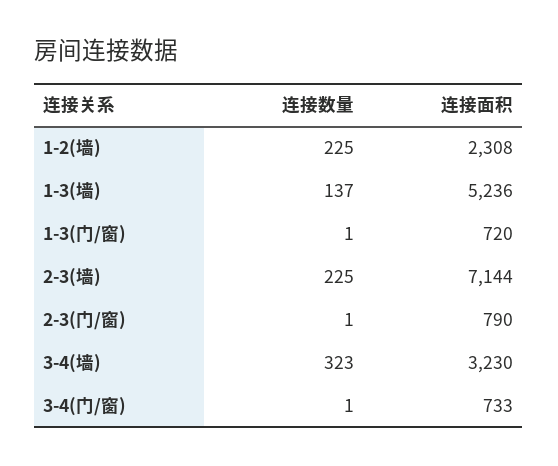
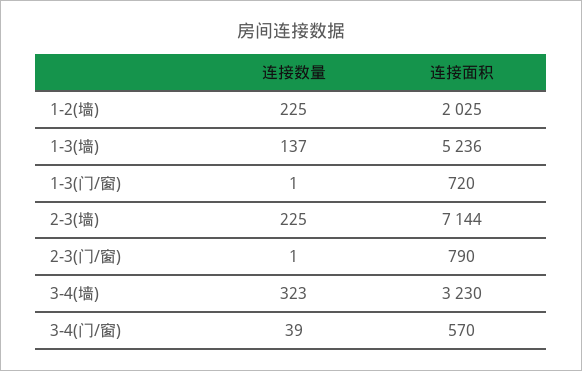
  {
    "连接数量": {
      "1-2(墙)": 225,
      "1-3(墙)": 137,
      "1-3(门/窗)": 1,
      "2-3(墙)": 225,
      "2-3(门/窗)": 1,
      "3-4(墙)": 323,
-     "3-4(门/窗)": 1
+     "3-4(门/窗)": 39
    },
    "连接面积": {
-     "1-2(墙)": 2308,
+     "1-2(墙)": 2025,
      "1-3(墙)": 5236,
      "1-3(门/窗)": 720,
      "2-3(墙)": 7144,
      "2-3(门/窗)": 790,
      "3-4(墙)": 3230,
-     "3-4(门/窗)": 733
+     "3-4(门/窗)": 570
    }
  }

